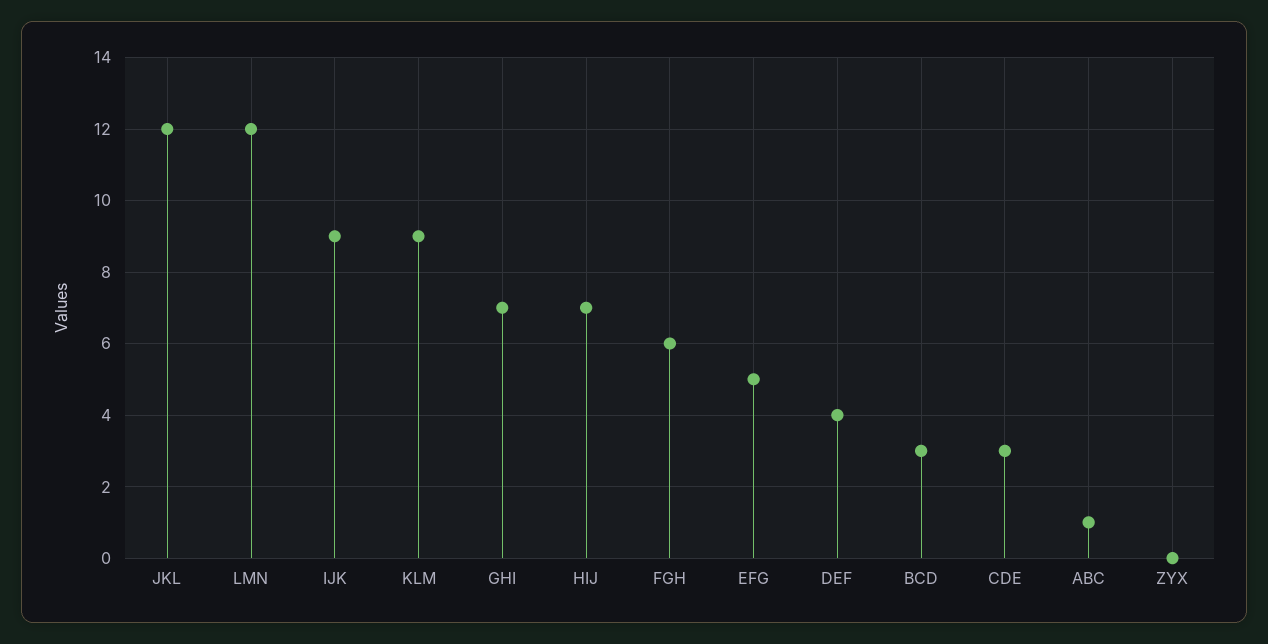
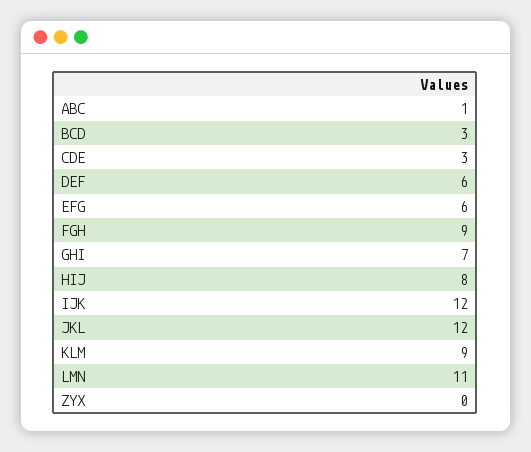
  {
    "JKL": 12,
-   "LMN": 12,
+   "LMN": 11,
-   "IJK": 9,
+   "IJK": 12,
    "KLM": 9,
    "GHI": 7,
-   "HIJ": 7,
+   "HIJ": 8,
-   "FGH": 6,
+   "FGH": 9,
-   "EFG": 5,
+   "EFG": 6,
-   "DEF": 4,
+   "DEF": 6,
    "BCD": 3,
    "CDE": 3,
    "ABC": 1,
    "ZYX": 0
  }

